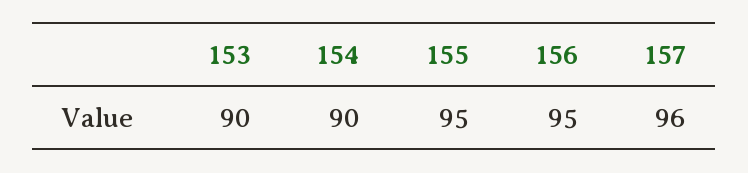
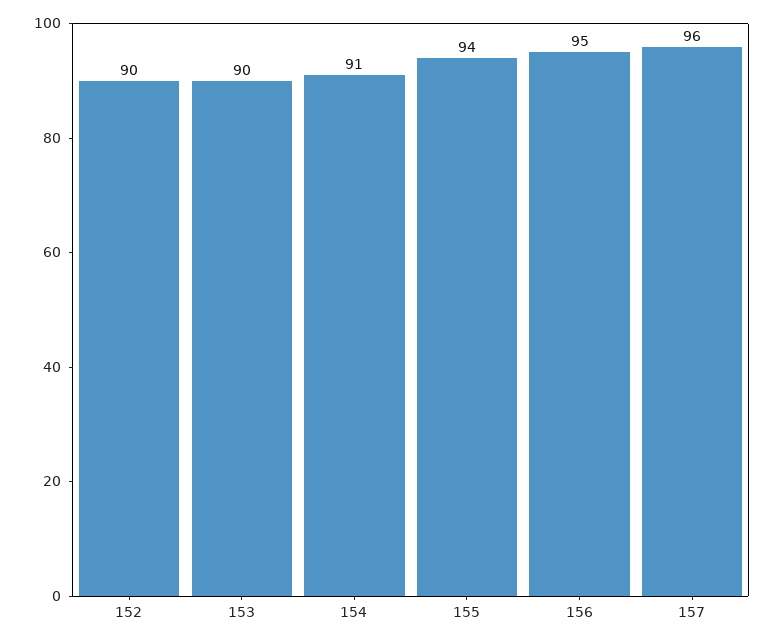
  {
    "153": 90,
-   "154": 90,
+   "154": 91,
-   "155": 95,
+   "155": 94,
    "156": 95,
-   "157": 96
+   "157": 96,
+   "152": 90
  }

